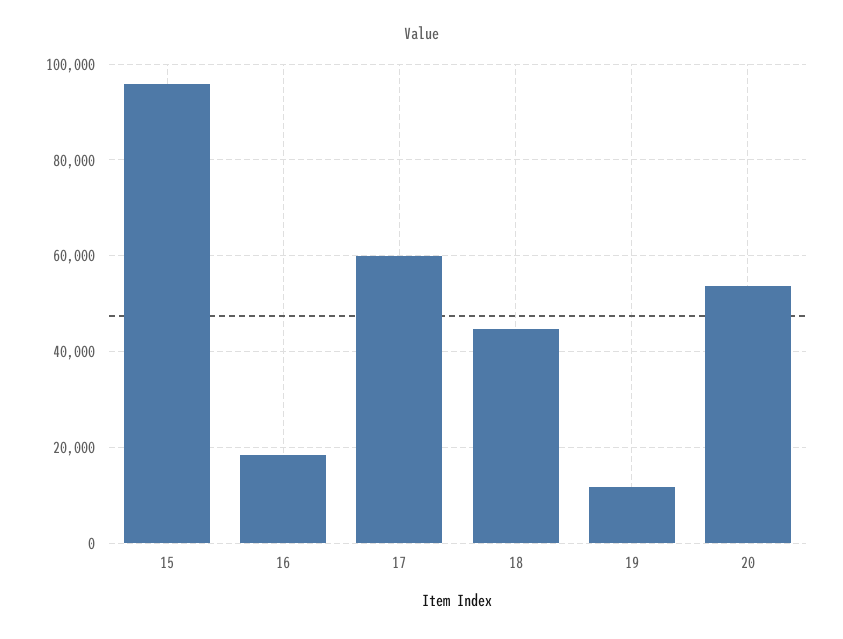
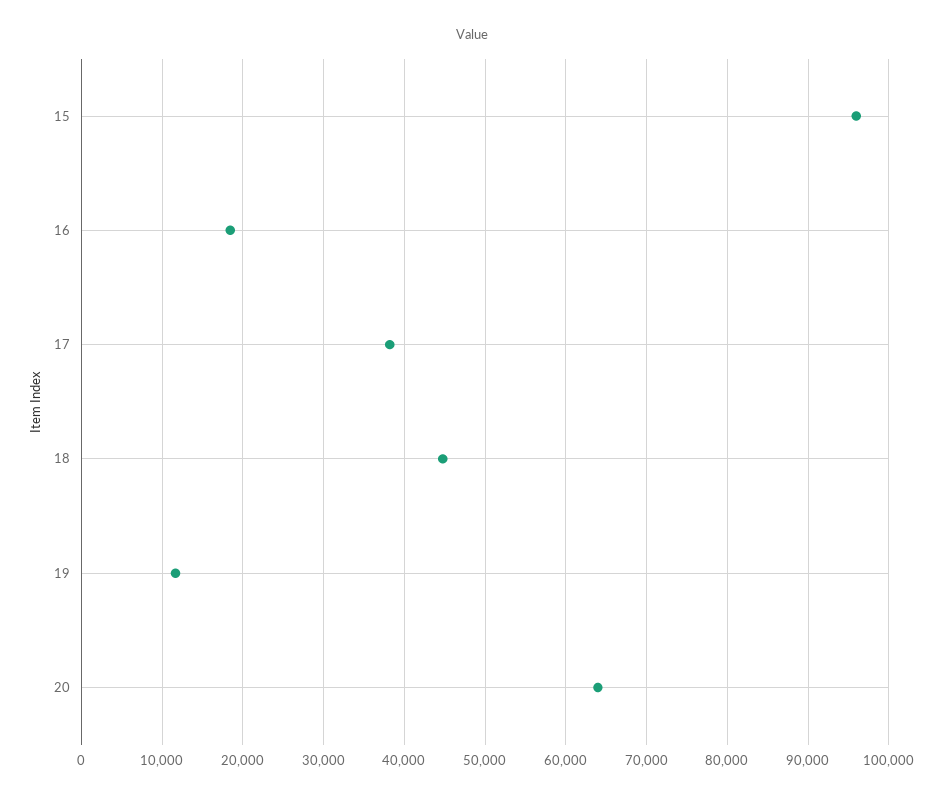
  {
    "15": 96000,
    "16": 18000,
-   "17": 60000,
+   "17": 38000,
    "18": 45000,
    "19": 12000,
-   "20": 54000
+   "20": 64000
  }

